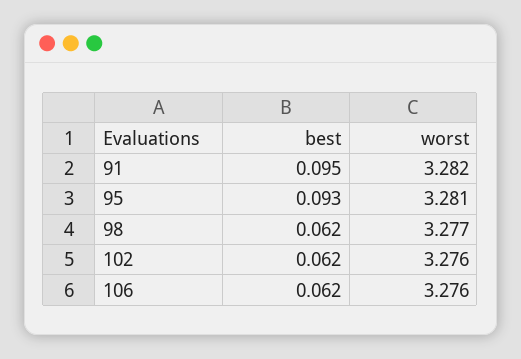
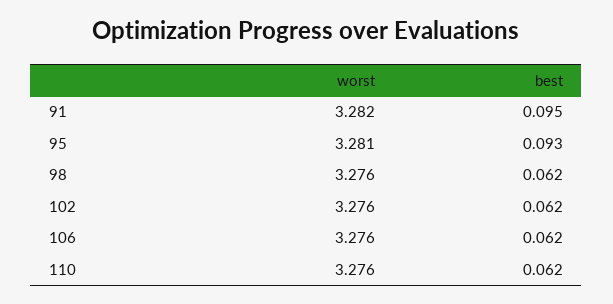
  {
    "best": {
      "91": 0.095,
      "95": 0.093,
      "98": 0.062,
      "102": 0.062,
-     "106": 0.062
+     "106": 0.062,
+     "110": 0.062
    },
    "worst": {
      "91": 3.282,
      "95": 3.281,
-     "98": 3.277,
+     "98": 3.276,
      "102": 3.276,
-     "106": 3.276
+     "106": 3.276,
+     "110": 3.276
    }
  }

